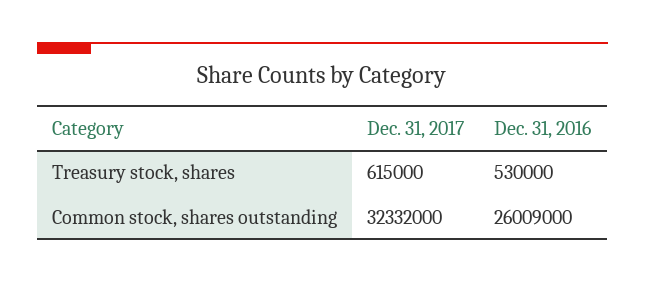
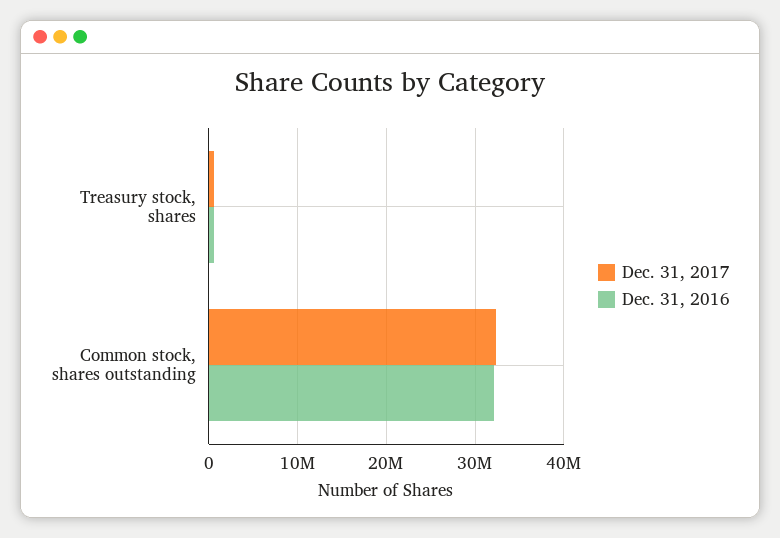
  {
    "Dec. 31, 2017": {
      "Treasury stock, shares": 615000,
      "Common stock, shares outstanding": 32332000
    },
    "Dec. 31, 2016": {
      "Treasury stock, shares": 530000,
-     "Common stock, shares outstanding": 26009000
+     "Common stock, shares outstanding": 32000000
    }
  }

